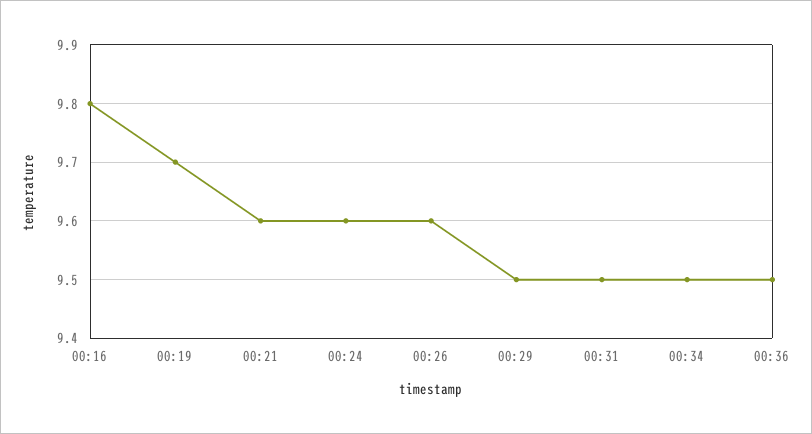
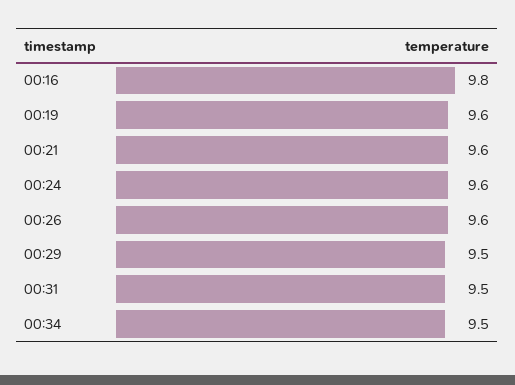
  {
    "00:16": 9.8,
-   "00:19": 9.7,
+   "00:19": 9.6,
    "00:21": 9.6,
    "00:24": 9.6,
    "00:26": 9.6,
    "00:29": 9.5,
    "00:31": 9.5,
-   "00:34": 9.5,
+   "00:34": 9.5
-   "00:36": 9.5
  }

